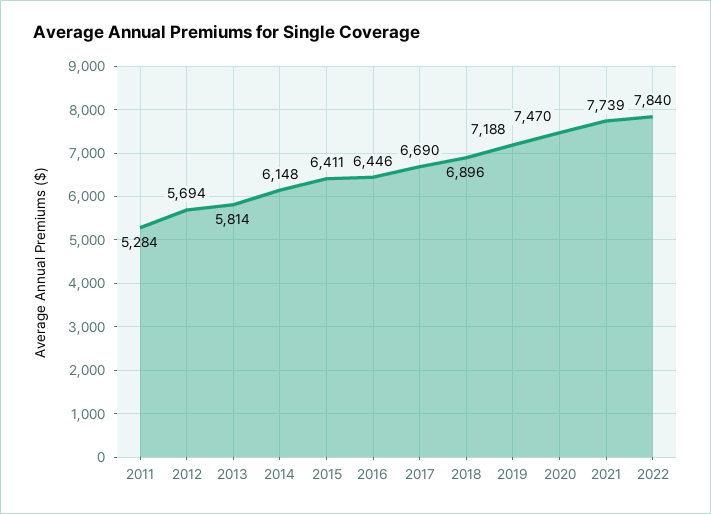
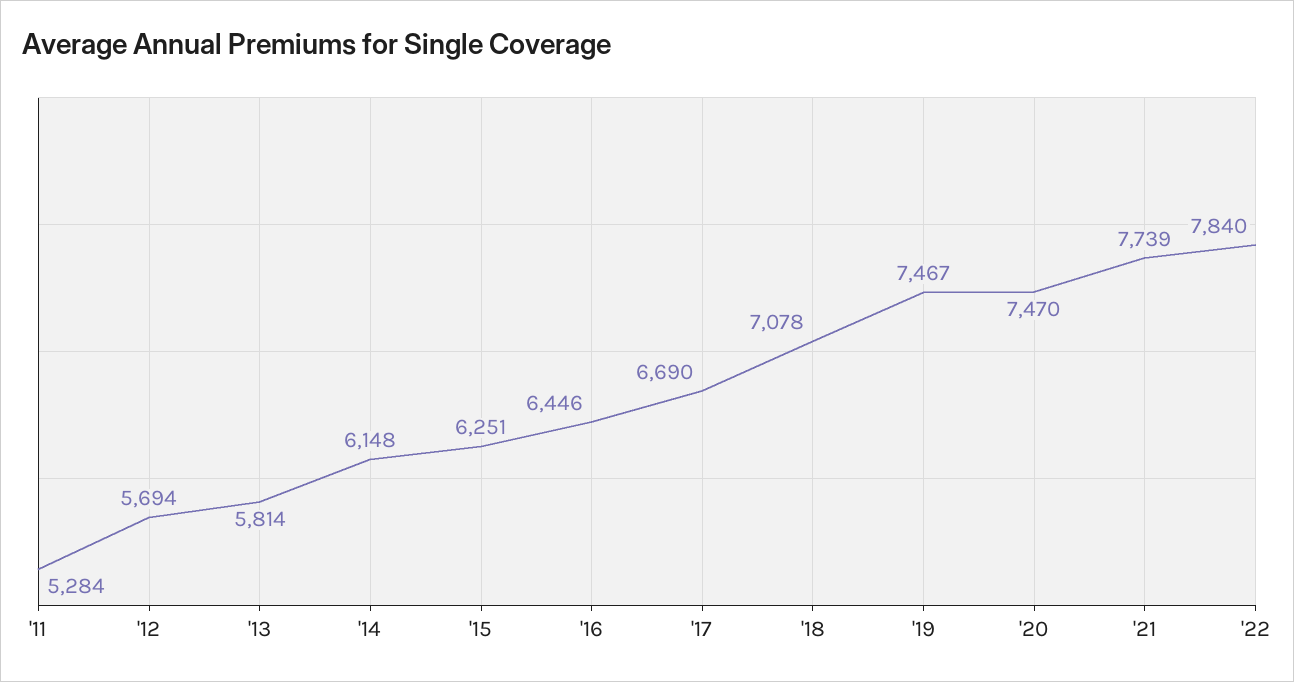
  {
    "2011": 5284,
    "2012": 5694,
    "2013": 5814,
    "2014": 6148,
-   "2015": 6411,
+   "2015": 6251,
    "2016": 6446,
    "2017": 6690,
-   "2018": 6896,
+   "2018": 7078,
-   "2019": 7188,
+   "2019": 7467,
    "2020": 7470,
    "2021": 7739,
    "2022": 7840
  }

